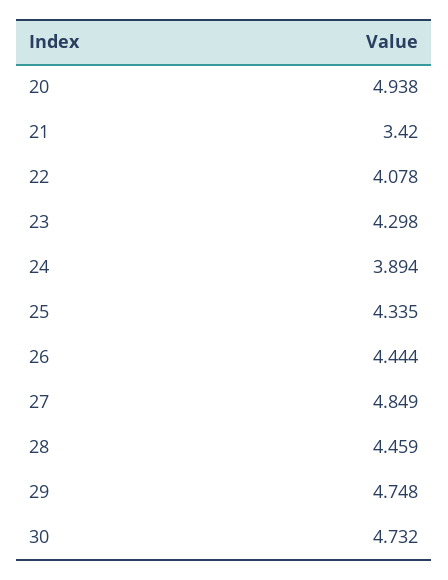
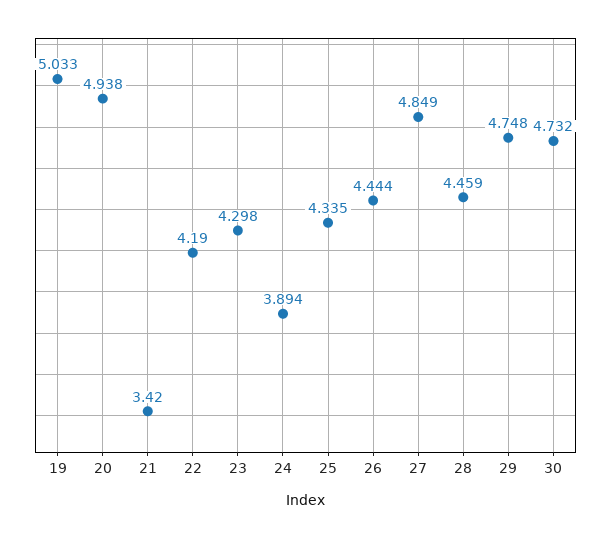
  {
    "20": 4.938,
    "21": 3.42,
-   "22": 4.078,
+   "22": 4.19,
    "23": 4.298,
    "24": 3.894,
    "25": 4.335,
    "26": 4.444,
    "27": 4.849,
    "28": 4.459,
    "29": 4.748,
-   "30": 4.732
+   "30": 4.732,
+   "19": 5.033
  }

